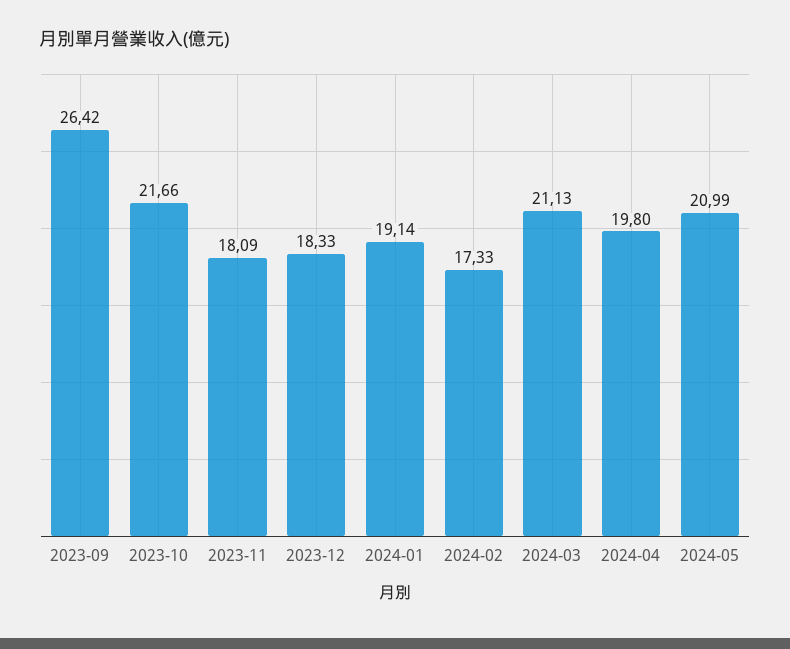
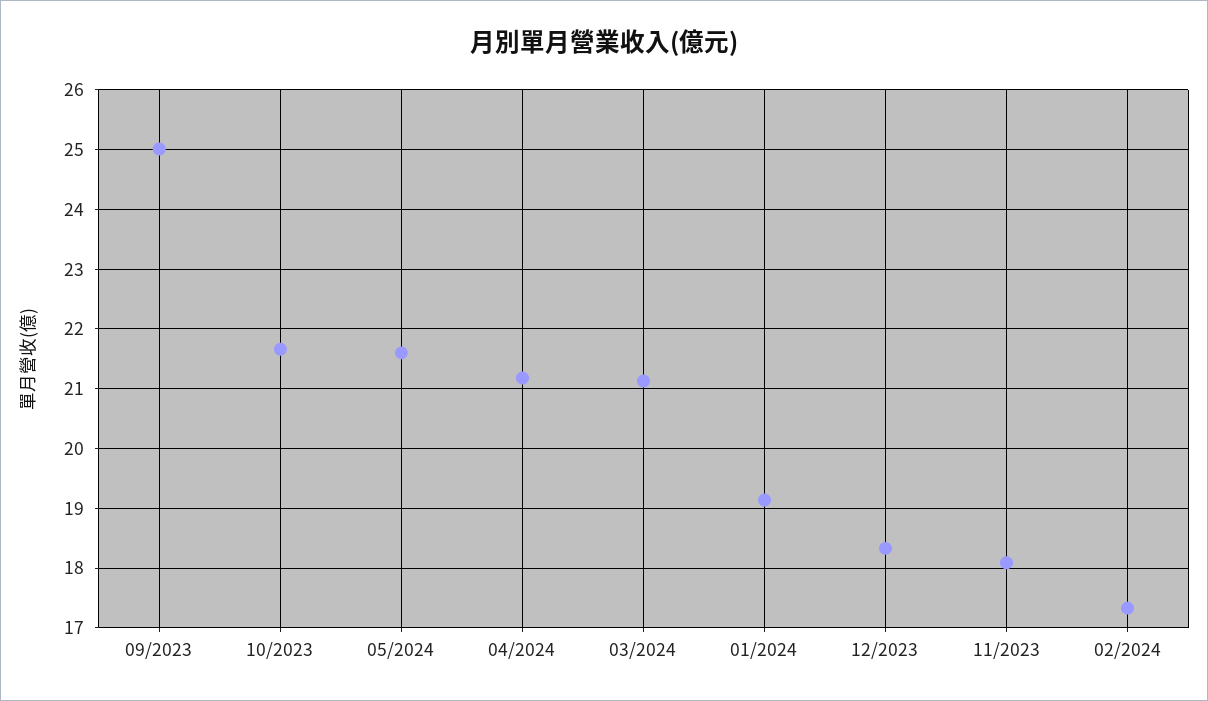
  {
-   "2023-09": 26.42,
+   "2023-09": 25,
    "2023-10": 21.66,
    "2023-11": 18.09,
    "2023-12": 18.33,
    "2024-01": 19.14,
    "2024-02": 17.33,
    "2024-03": 21.13,
-   "2024-04": 19.8,
+   "2024-04": 21.2,
-   "2024-05": 20.99
+   "2024-05": 21.6
  }

